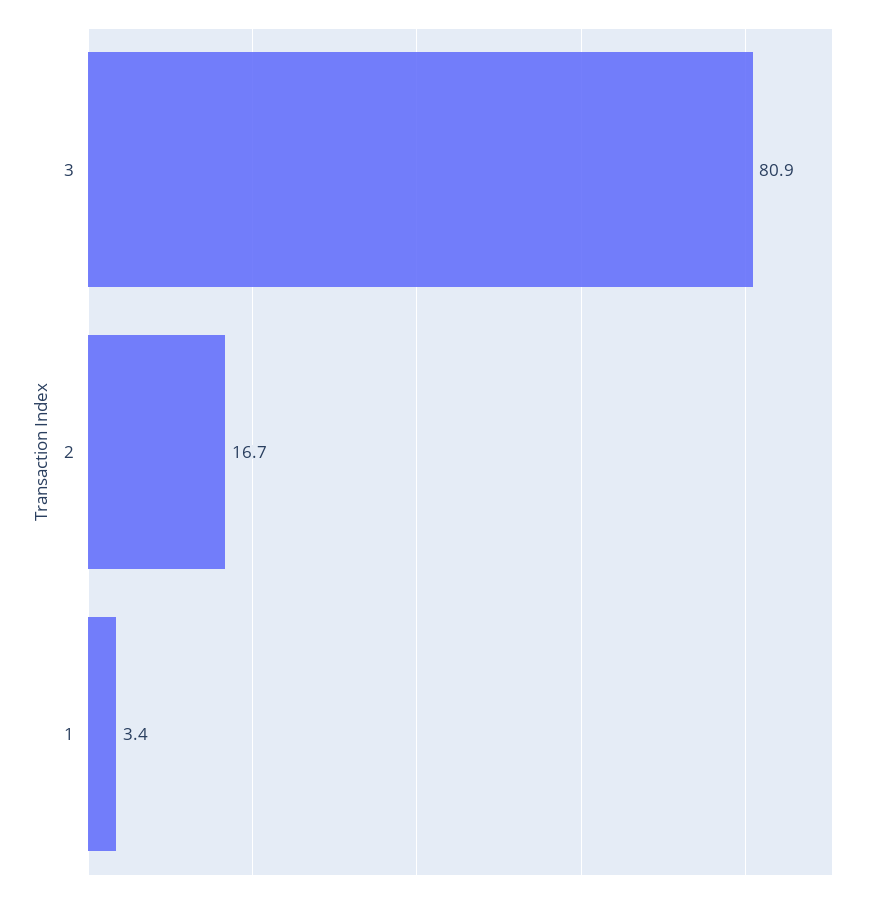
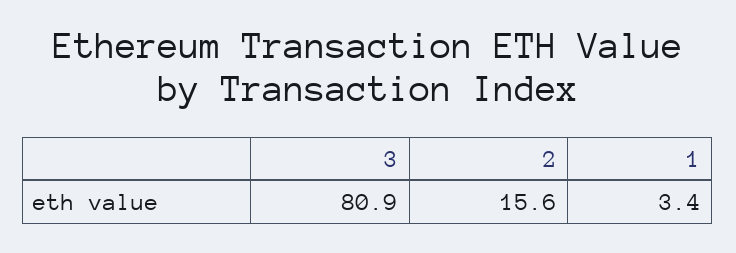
  {
    "3": 80.9,
-   "2": 16.7,
+   "2": 15.6,
    "1": 3.4
  }

